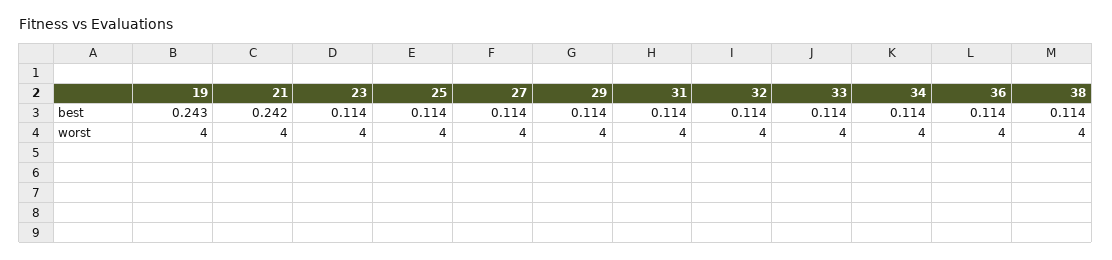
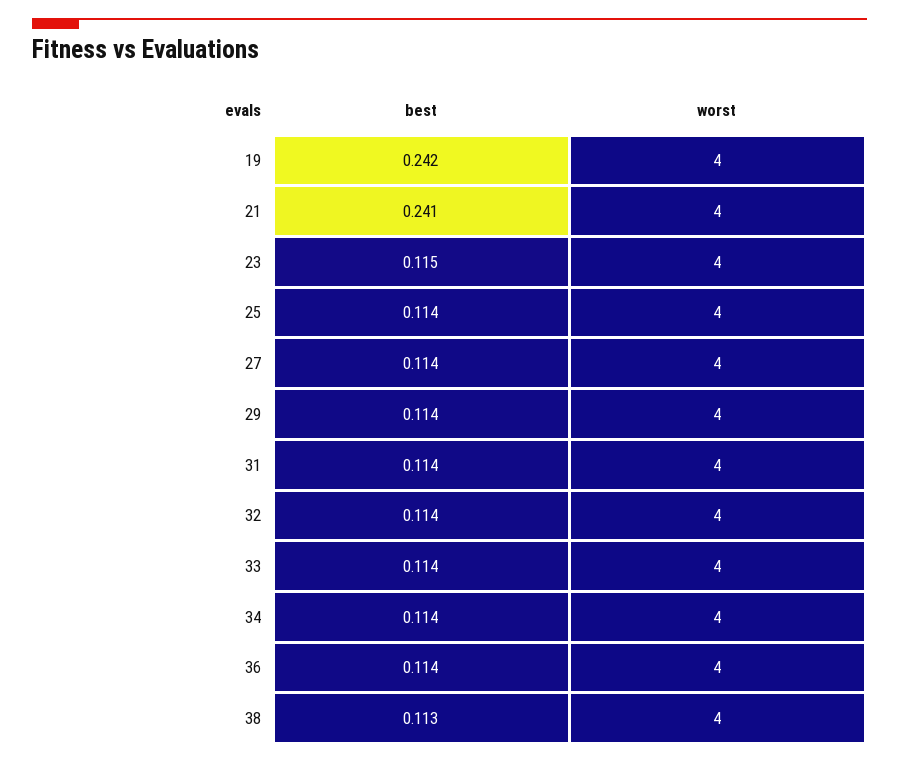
  {
    "19": {
-     "best": 0.243,
+     "best": 0.242,
      "worst": 4
    },
    "21": {
-     "best": 0.242,
+     "best": 0.241,
      "worst": 4
    },
    "23": {
-     "best": 0.114,
+     "best": 0.115,
      "worst": 4
    },
    "25": {
      "best": 0.114,
      "worst": 4
    },
    "27": {
      "best": 0.114,
      "worst": 4
    },
    "29": {
      "best": 0.114,
      "worst": 4
    },
    "31": {
      "best": 0.114,
      "worst": 4
    },
    "32": {
      "best": 0.114,
      "worst": 4
    },
    "33": {
      "best": 0.114,
      "worst": 4
    },
    "34": {
      "best": 0.114,
      "worst": 4
    },
    "36": {
      "best": 0.114,
      "worst": 4
    },
    "38": {
-     "best": 0.114,
+     "best": 0.113,
      "worst": 4
    }
  }

